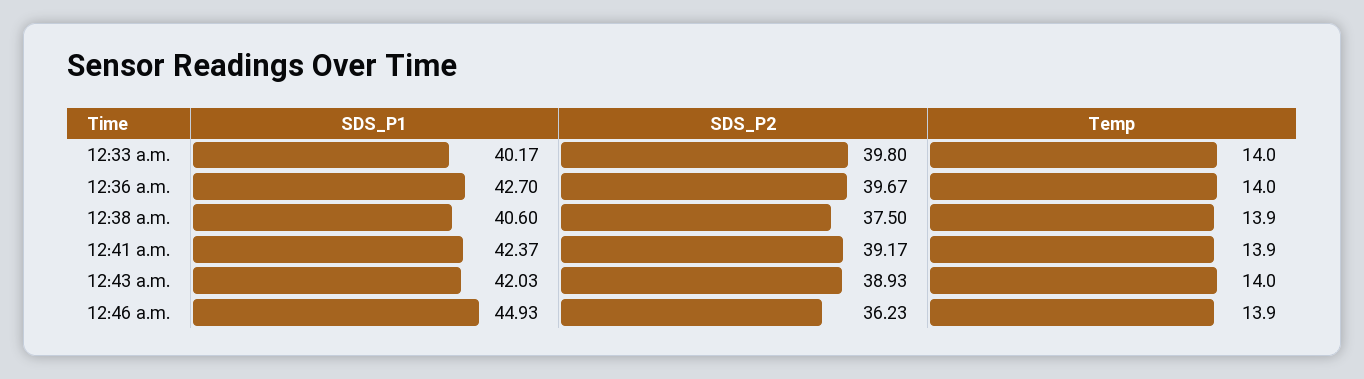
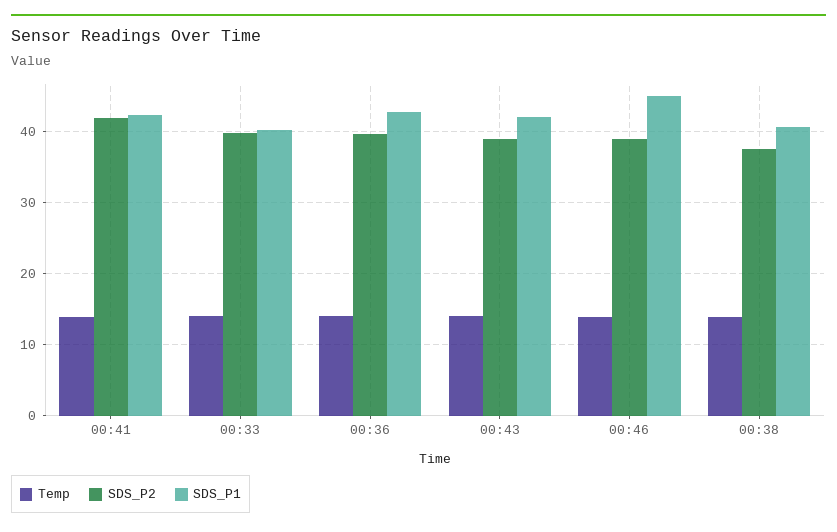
  {
    "SDS_P1": {
      "12:33 a.m.": 40.17,
      "12:36 a.m.": 42.7,
      "12:38 a.m.": 40.6,
      "12:41 a.m.": 42.37,
      "12:43 a.m.": 42.03,
      "12:46 a.m.": 44.93
    },
    "SDS_P2": {
      "12:33 a.m.": 39.8,
      "12:36 a.m.": 39.67,
      "12:38 a.m.": 37.5,
-     "12:41 a.m.": 39.17,
+     "12:41 a.m.": 42,
      "12:43 a.m.": 38.93,
-     "12:46 a.m.": 36.23
+     "12:46 a.m.": 39
    },
    "Temp": {
      "12:33 a.m.": 14,
      "12:36 a.m.": 14,
      "12:38 a.m.": 13.9,
      "12:41 a.m.": 13.9,
      "12:43 a.m.": 14,
      "12:46 a.m.": 13.9
    }
  }

